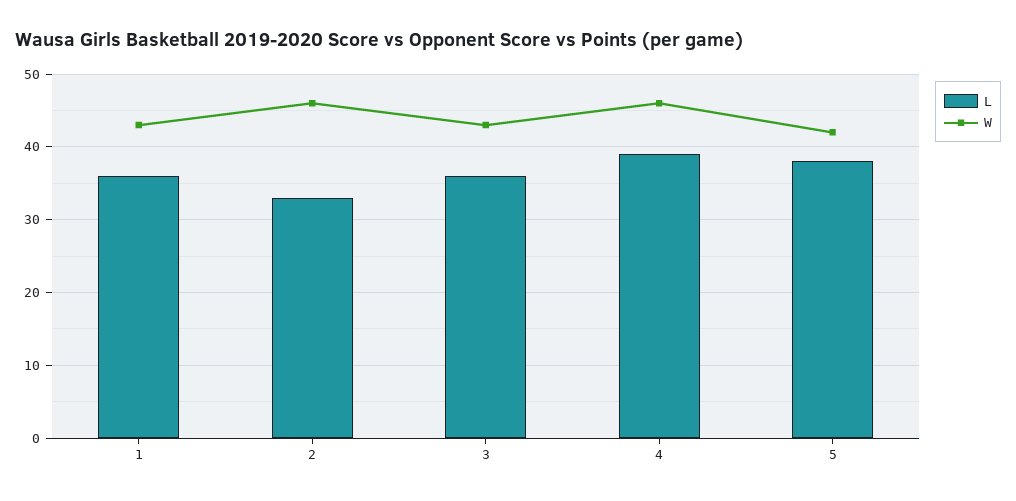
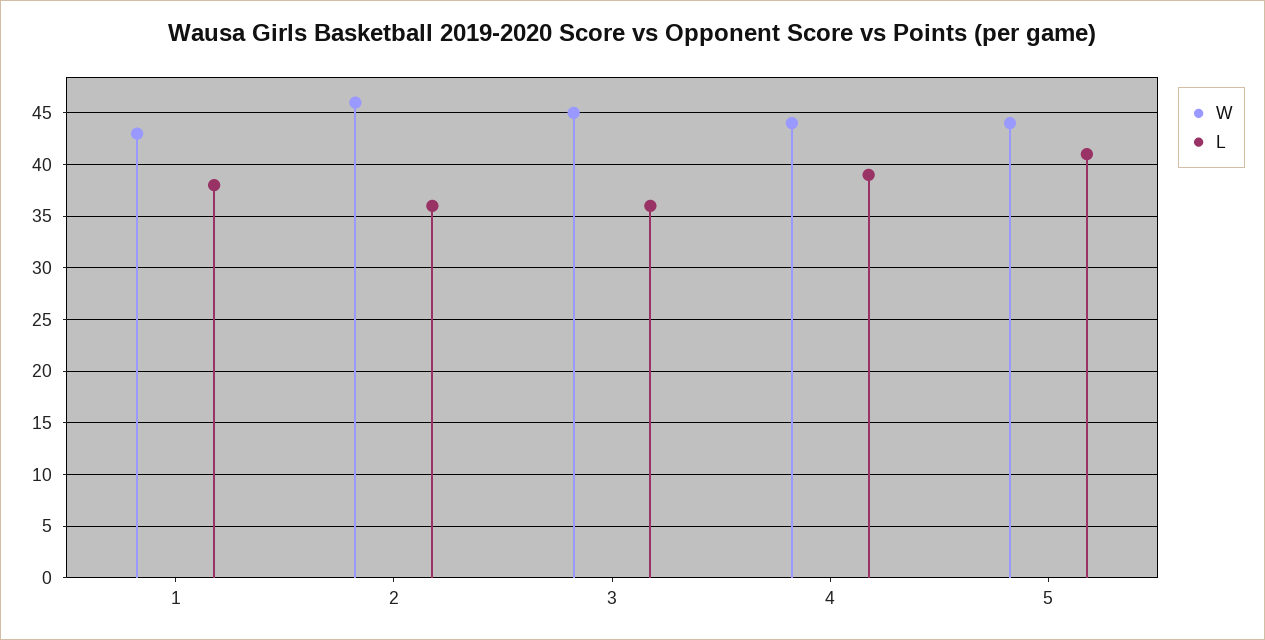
  {
    "L": {
-     "1": 36,
+     "1": 38,
-     "2": 33,
+     "2": 36,
      "3": 36,
      "4": 39,
-     "5": 38
+     "5": 41
    },
    "W": {
      "1": 43,
      "2": 46,
-     "3": 43,
+     "3": 45,
-     "4": 46,
+     "4": 44,
-     "5": 42
+     "5": 44
    }
  }

